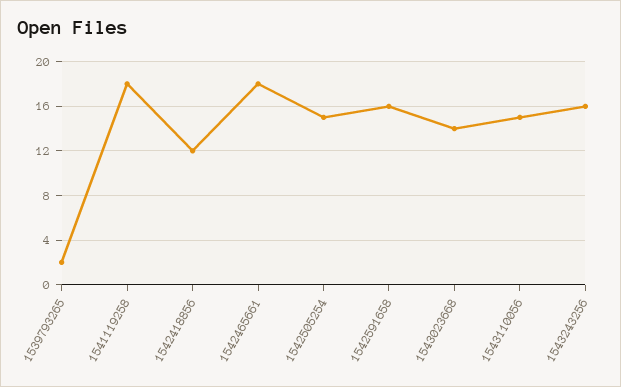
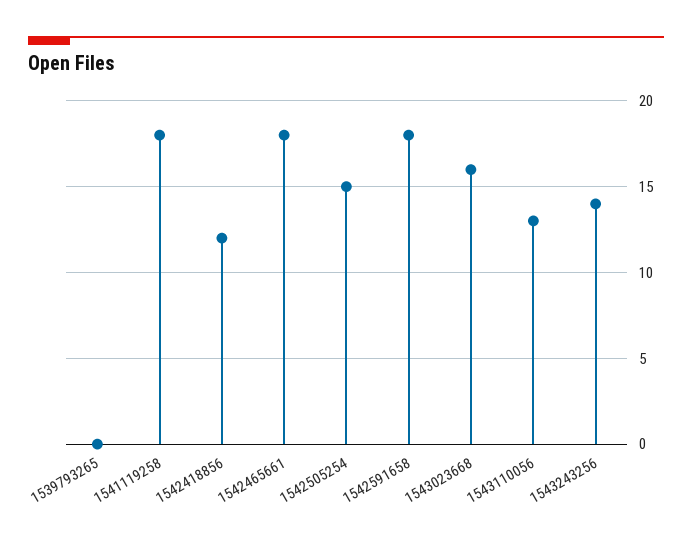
  {
-   "1539793265": 2,
+   "1539793265": 0,
    "1541119258": 18,
    "1542418856": 12,
    "1542465661": 18,
    "1542505254": 15,
-   "1542591658": 16,
+   "1542591658": 18,
-   "1543023668": 14,
+   "1543023668": 16,
-   "1543110056": 15,
+   "1543110056": 13,
-   "1543243256": 16
+   "1543243256": 14
  }

